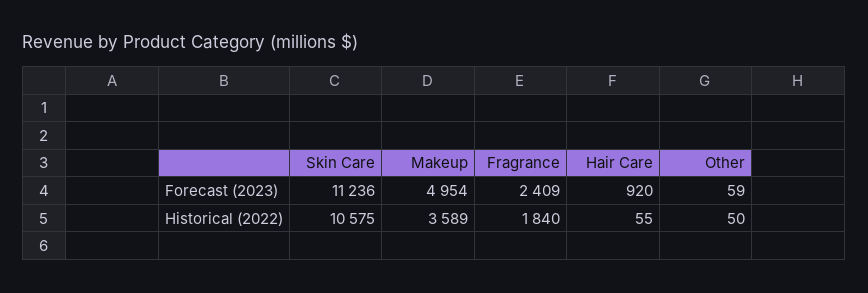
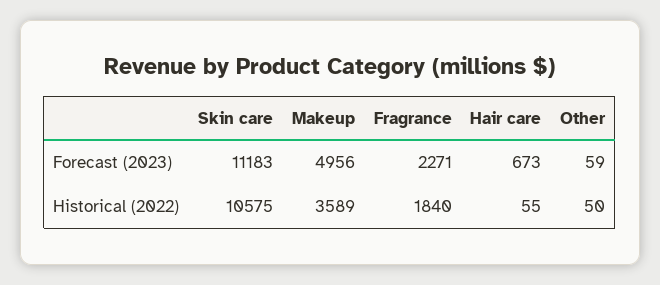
  {
    "Skin Care": {
-     "Forecast (2023)": 11236,
+     "Forecast (2023)": 11183,
      "Historical (2022)": 10575
    },
    "Makeup": {
-     "Forecast (2023)": 4954,
+     "Forecast (2023)": 4956,
      "Historical (2022)": 3589
    },
    "Fragrance": {
-     "Forecast (2023)": 2409,
+     "Forecast (2023)": 2271,
      "Historical (2022)": 1840
    },
    "Hair Care": {
-     "Forecast (2023)": 920,
+     "Forecast (2023)": 673,
      "Historical (2022)": 55
    },
    "Other": {
      "Forecast (2023)": 59,
      "Historical (2022)": 50
    }
  }

